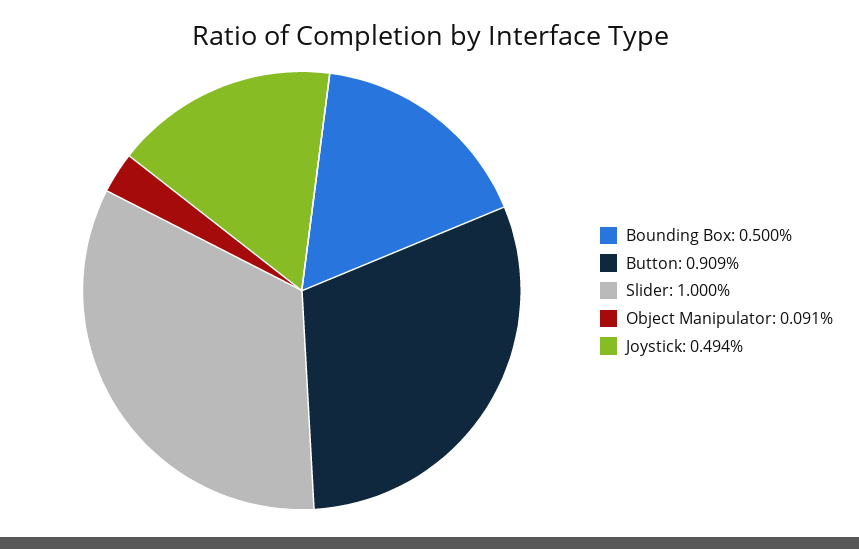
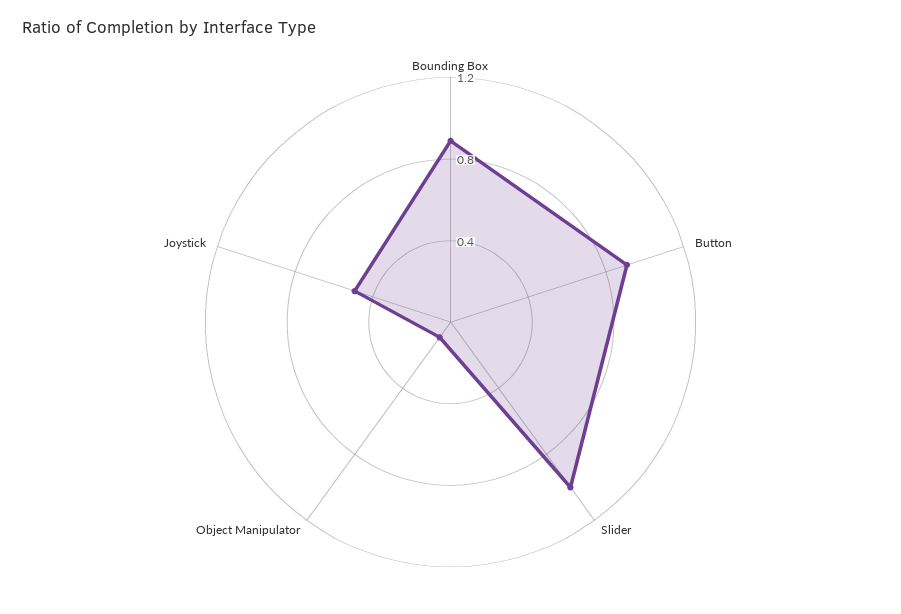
  {
-   "Bounding Box": 0.5,
+   "Bounding Box": 0.9,
    "Button": 0.909,
    "Slider": 1,
    "Object Manipulator": 0.091,
    "Joystick": 0.494
  }

